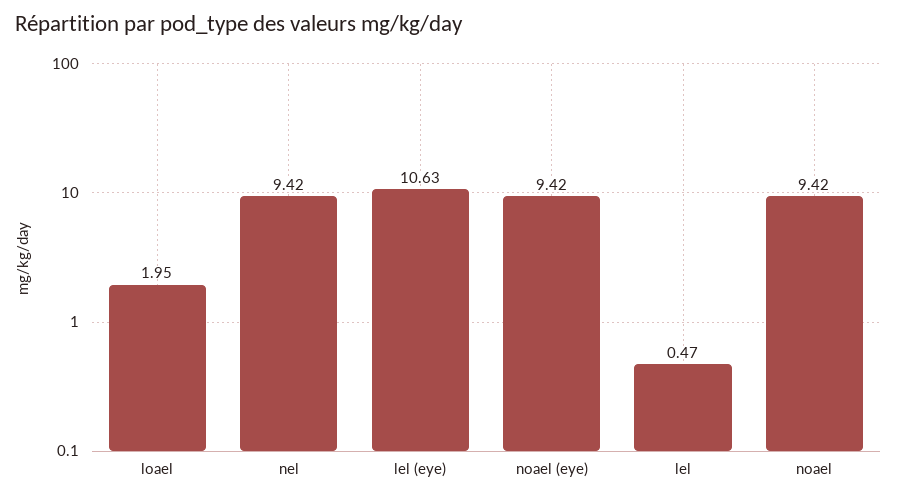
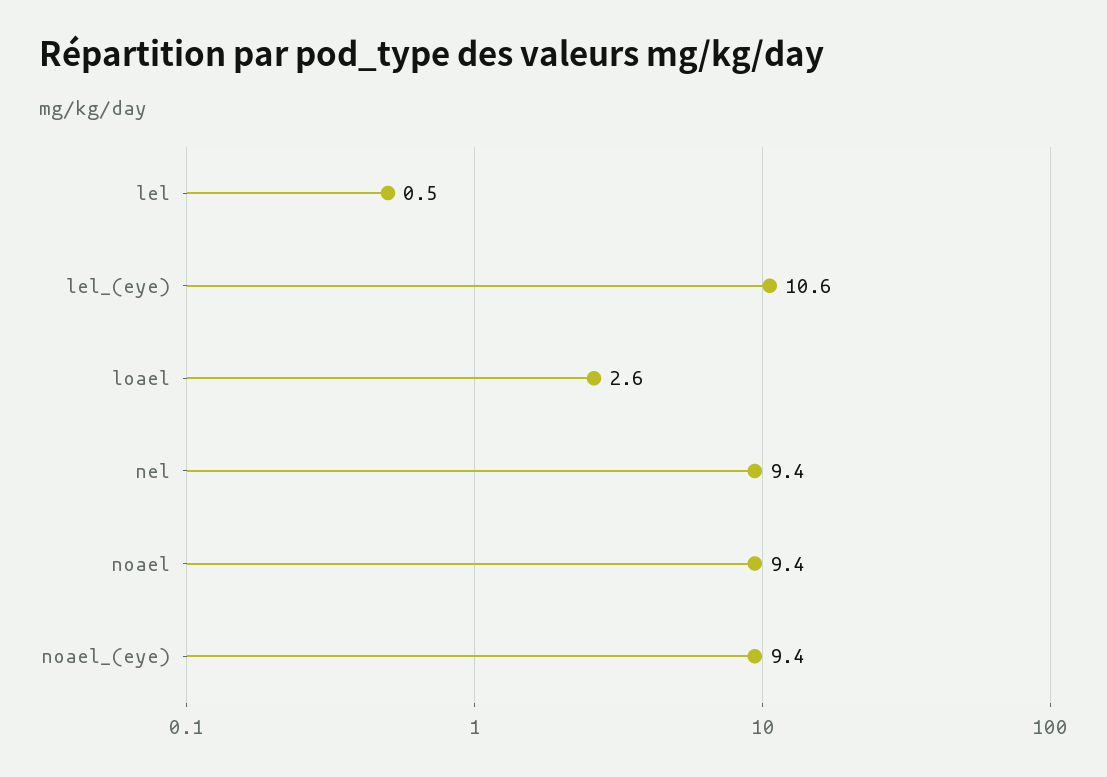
  {
-   "loael": 1.95,
+   "loael": 2.6,
    "nel": 9.42,
    "lel (eye)": 10.63,
    "noael (eye)": 9.42,
    "lel": 0.47,
    "noael": 9.42
  }

